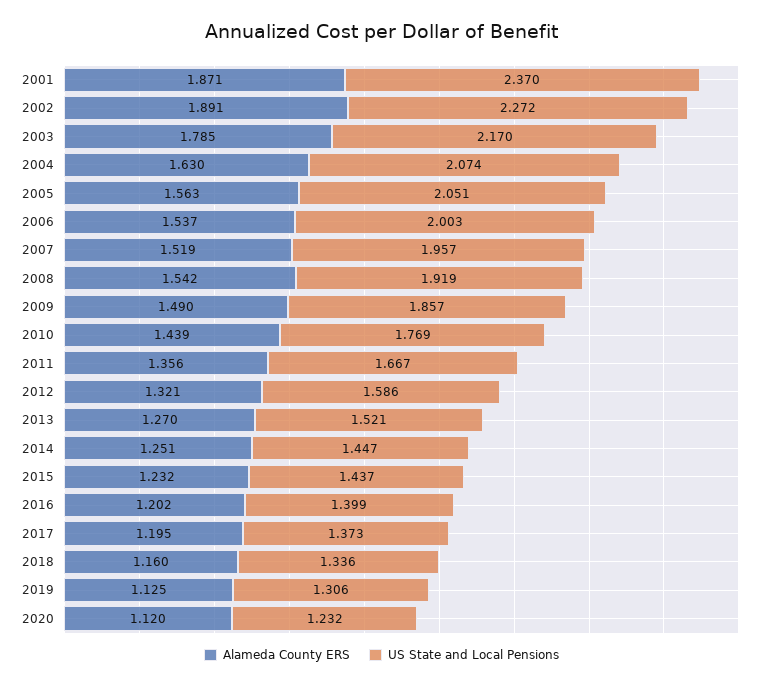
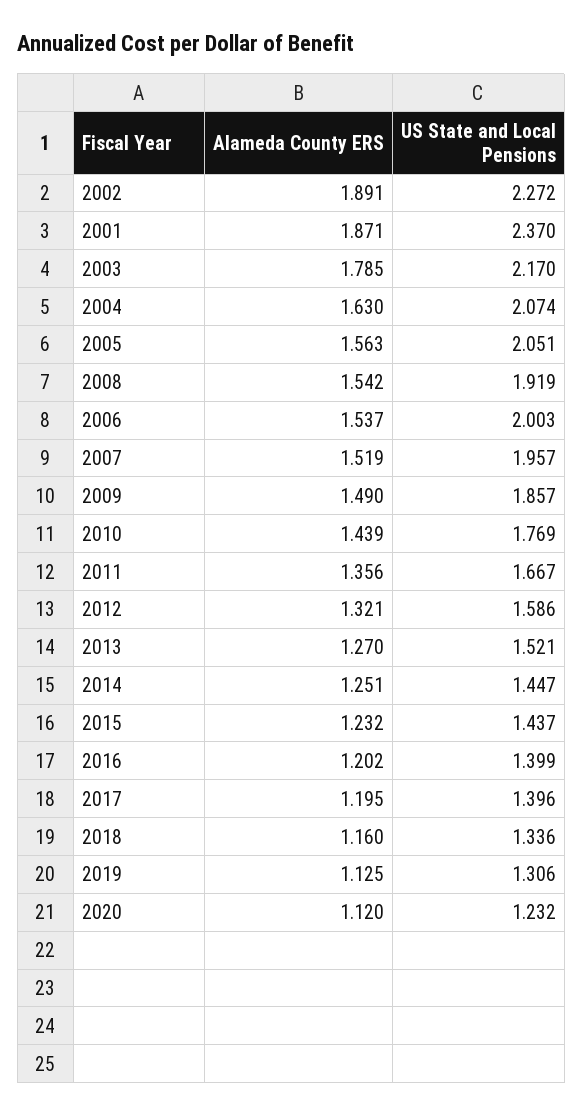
  {
    "Alameda County ERS": {
      "2001": 1.871,
      "2002": 1.891,
      "2003": 1.785,
      "2004": 1.63,
      "2005": 1.563,
      "2006": 1.537,
      "2007": 1.519,
      "2008": 1.542,
      "2009": 1.49,
      "2010": 1.439,
      "2011": 1.356,
      "2012": 1.321,
      "2013": 1.27,
      "2014": 1.251,
      "2015": 1.232,
      "2016": 1.202,
      "2017": 1.195,
      "2018": 1.16,
      "2019": 1.125,
      "2020": 1.12
    },
    "US State and Local Pensions": {
      "2001": 2.37,
      "2002": 2.272,
      "2003": 2.17,
      "2004": 2.074,
      "2005": 2.051,
      "2006": 2.003,
      "2007": 1.957,
      "2008": 1.919,
      "2009": 1.857,
      "2010": 1.769,
      "2011": 1.667,
      "2012": 1.586,
      "2013": 1.521,
      "2014": 1.447,
      "2015": 1.437,
      "2016": 1.399,
-     "2017": 1.373,
+     "2017": 1.396,
      "2018": 1.336,
      "2019": 1.306,
      "2020": 1.232
    }
  }

